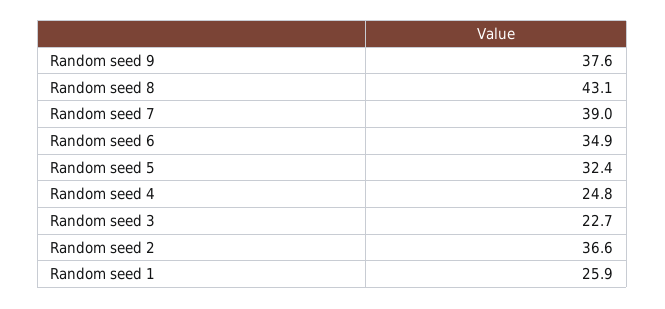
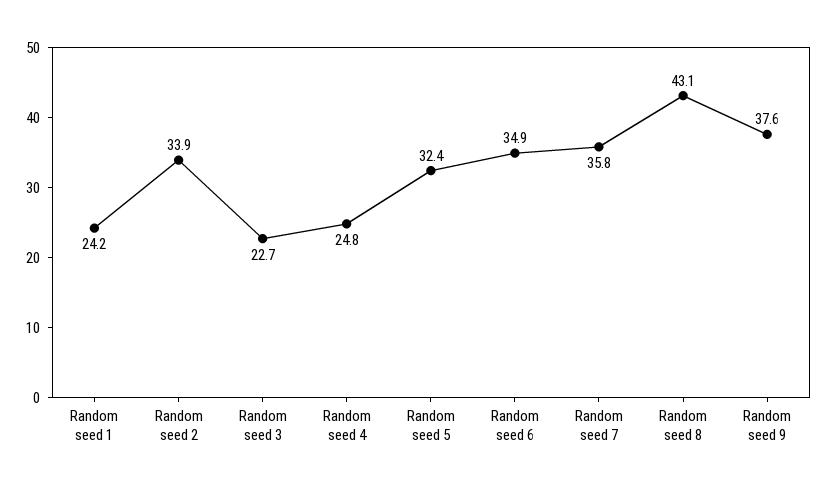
  {
    "Random seed 9": 37.6,
    "Random seed 8": 43.1,
-   "Random seed 7": 39,
+   "Random seed 7": 35.8,
    "Random seed 6": 34.9,
    "Random seed 5": 32.4,
    "Random seed 4": 24.8,
    "Random seed 3": 22.7,
-   "Random seed 2": 36.6,
+   "Random seed 2": 33.9,
-   "Random seed 1": 25.9
+   "Random seed 1": 24.2
  }

